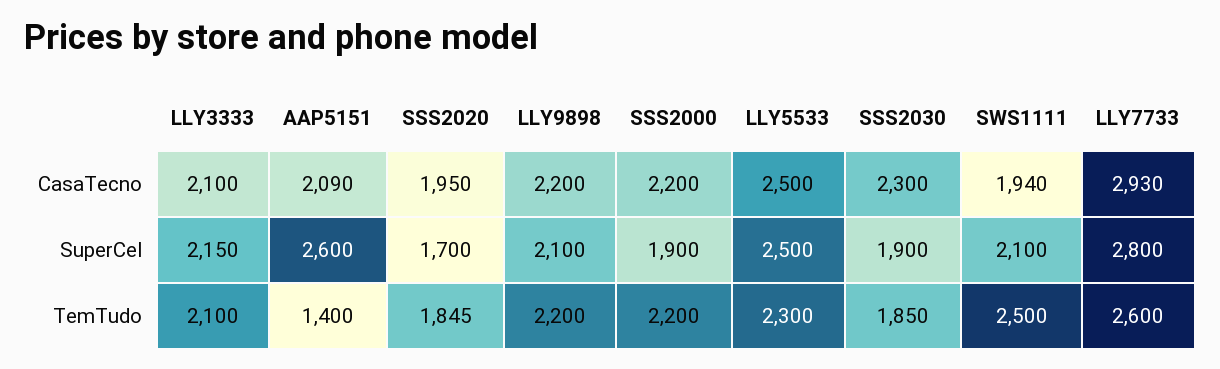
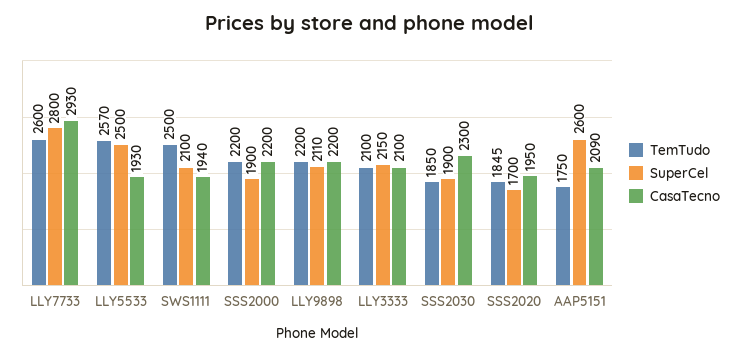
  {
    "CasaTecno": {
      "LLY3333": 2100,
      "AAP5151": 2090,
      "SSS2020": 1950,
      "LLY9898": 2200,
      "SSS2000": 2200,
-     "LLY5533": 2500,
+     "LLY5533": 1930,
      "SSS2030": 2300,
      "SWS1111": 1940,
      "LLY7733": 2930
    },
    "SuperCel": {
      "LLY3333": 2150,
      "AAP5151": 2600,
      "SSS2020": 1700,
-     "LLY9898": 2100,
+     "LLY9898": 2110,
      "SSS2000": 1900,
      "LLY5533": 2500,
      "SSS2030": 1900,
      "SWS1111": 2100,
      "LLY7733": 2800
    },
    "TemTudo": {
      "LLY3333": 2100,
-     "AAP5151": 1400,
+     "AAP5151": 1750,
      "SSS2020": 1845,
      "LLY9898": 2200,
      "SSS2000": 2200,
-     "LLY5533": 2300,
+     "LLY5533": 2570,
      "SSS2030": 1850,
      "SWS1111": 2500,
      "LLY7733": 2600
    }
  }

